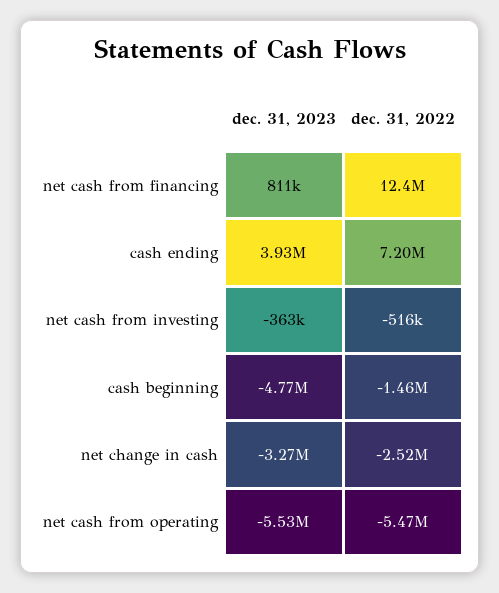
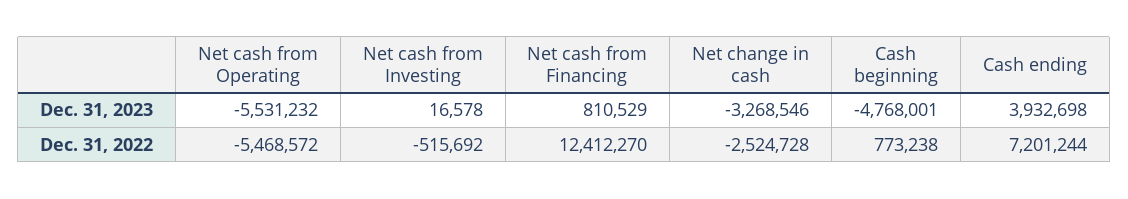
  {
    "dec. 31, 2023": {
      "net cash from financing": 810529,
      "cash ending": 3932698,
-     "net cash from investing": -363000,
+     "net cash from investing": 16578,
      "cash beginning": -4768001,
      "net change in cash": -3268546,
      "net cash from operating": -5531232
    },
    "dec. 31, 2022": {
      "net cash from financing": 12412270,
      "cash ending": 7201244,
      "net cash from investing": -515692,
-     "cash beginning": -1460000,
+     "cash beginning": 773238,
      "net change in cash": -2524728,
      "net cash from operating": -5468572
    }
  }

